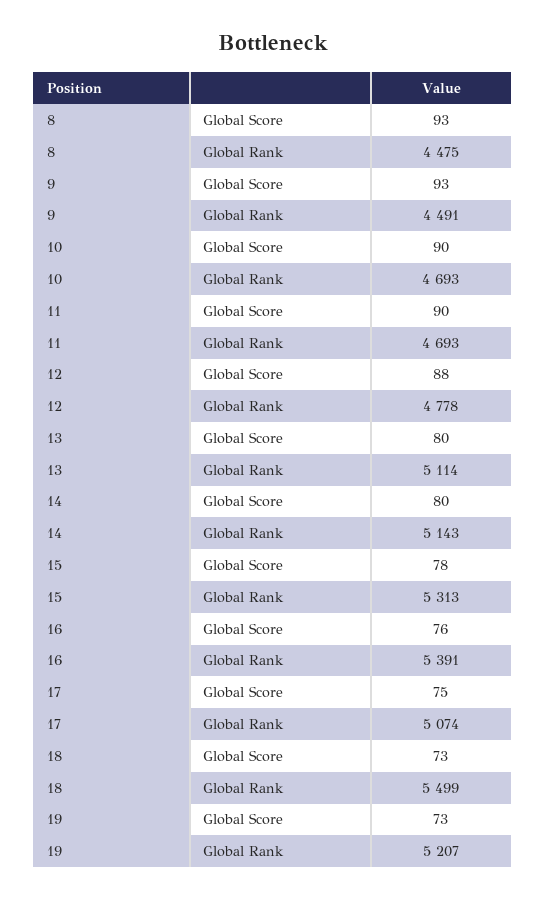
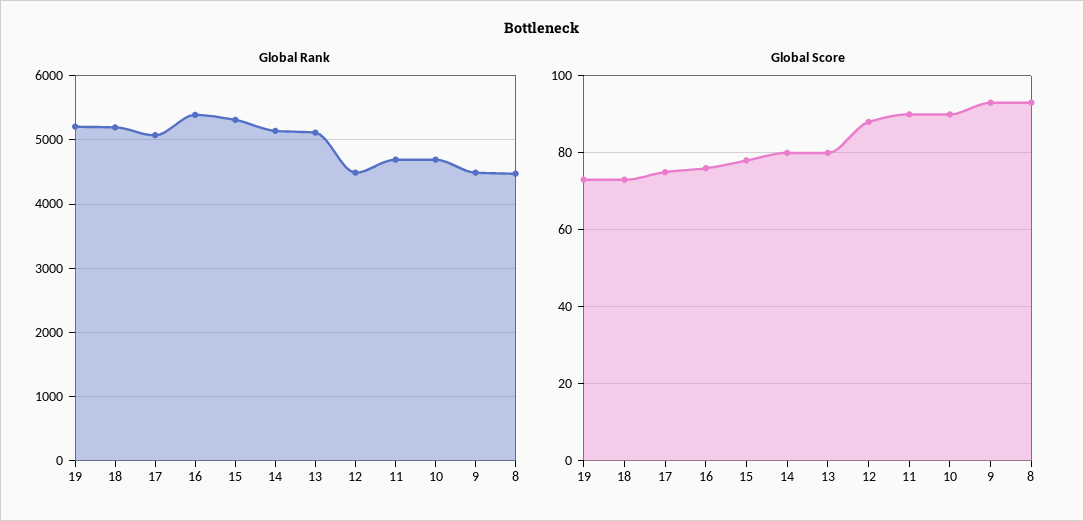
  {
    "Global Score": {
      "8": 93,
      "9": 93,
      "10": 90,
      "11": 90,
      "12": 88,
      "13": 80,
      "14": 80,
      "15": 78,
      "16": 76,
      "17": 75,
      "18": 73,
      "19": 73
    },
    "Global Rank": {
      "8": 4475,
      "9": 4491,
      "10": 4693,
      "11": 4693,
-     "12": 4778,
+     "12": 4500,
      "13": 5114,
      "14": 5143,
      "15": 5313,
      "16": 5391,
      "17": 5074,
-     "18": 5499,
+     "18": 5200,
      "19": 5207
    }
  }

